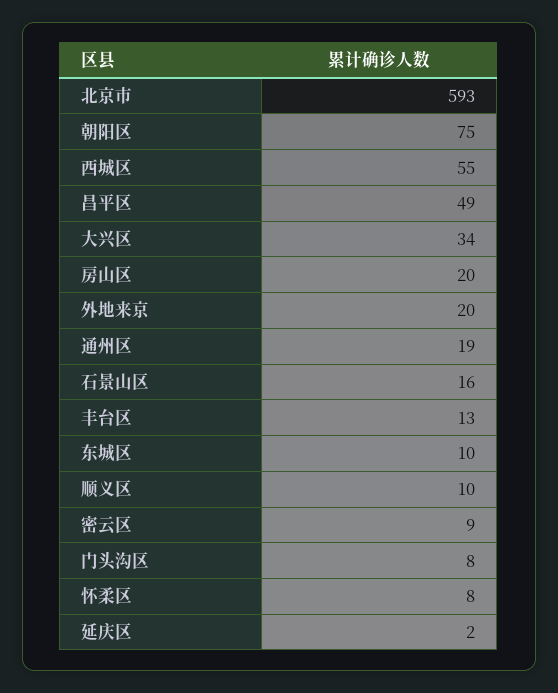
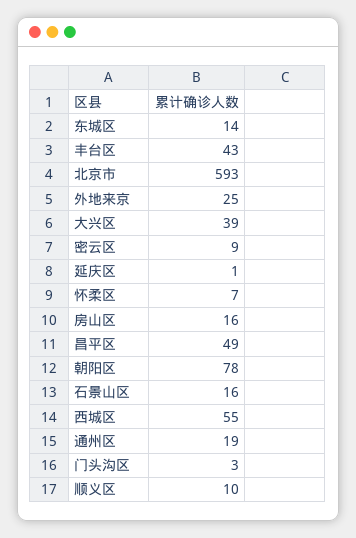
  {
    "北京市": 593,
-   "朝阳区": 75,
+   "朝阳区": 78,
    "西城区": 55,
    "昌平区": 49,
-   "大兴区": 34,
+   "大兴区": 39,
-   "房山区": 20,
+   "房山区": 16,
-   "外地来京": 20,
+   "外地来京": 25,
    "通州区": 19,
    "石景山区": 16,
-   "丰台区": 13,
+   "丰台区": 43,
-   "东城区": 10,
+   "东城区": 14,
    "顺义区": 10,
    "密云区": 9,
-   "门头沟区": 8,
+   "门头沟区": 3,
-   "怀柔区": 8,
+   "怀柔区": 7,
-   "延庆区": 2
+   "延庆区": 1
  }

